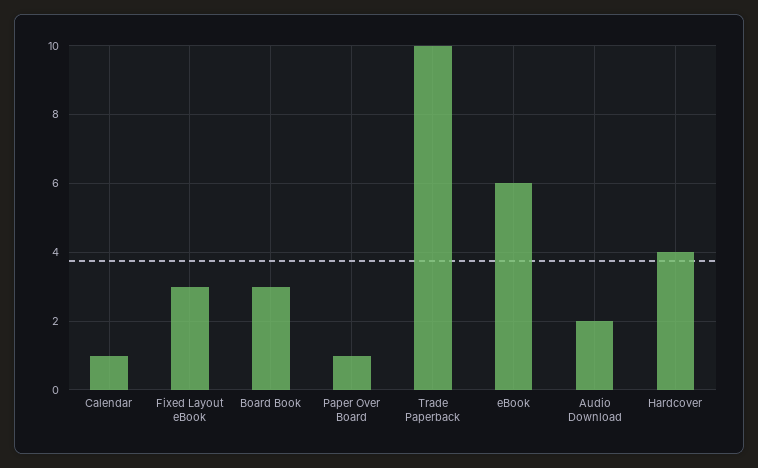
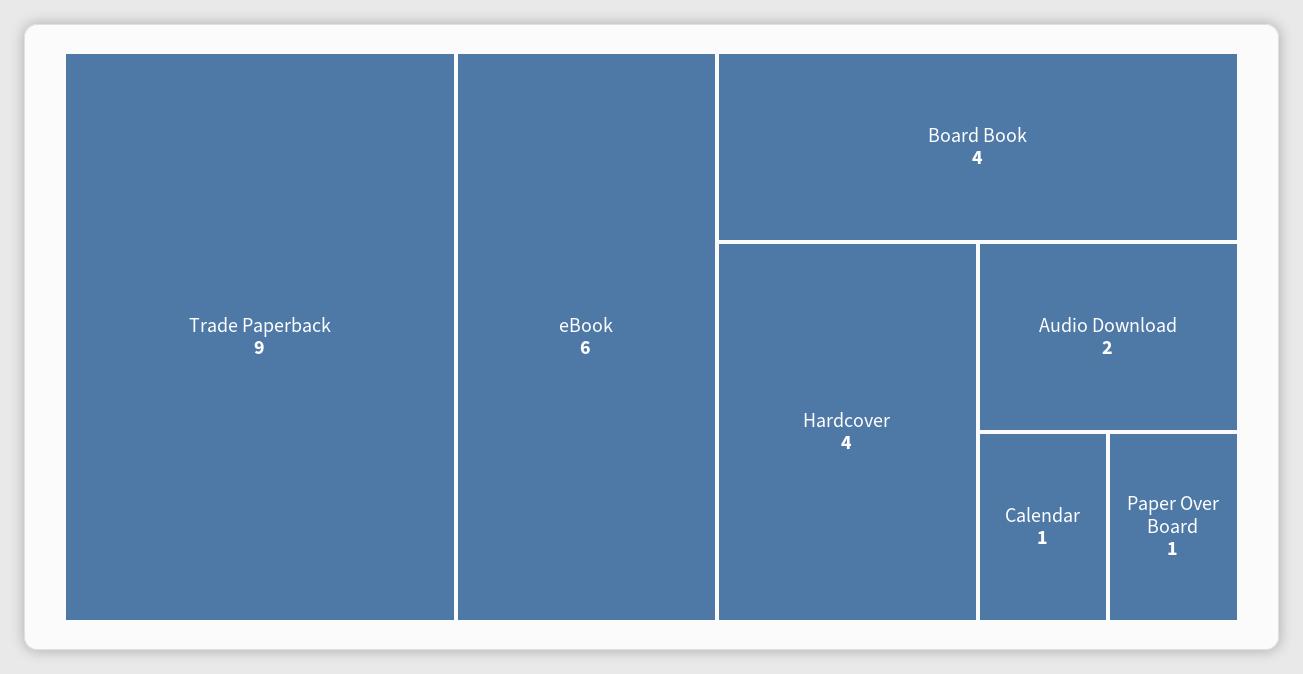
  {
    "Calendar": 1,
-   "Fixed Layout eBook": 3,
-   "Board Book": 3,
+   "Board Book": 4,
    "Paper Over Board": 1,
-   "Trade Paperback": 10,
+   "Trade Paperback": 9,
    "eBook": 6,
    "Audio Download": 2,
    "Hardcover": 4
  }

